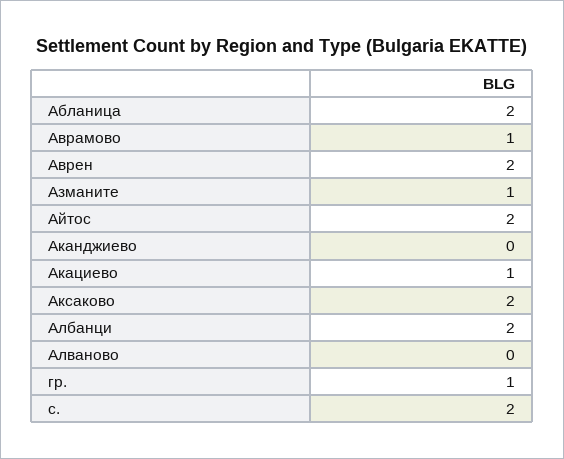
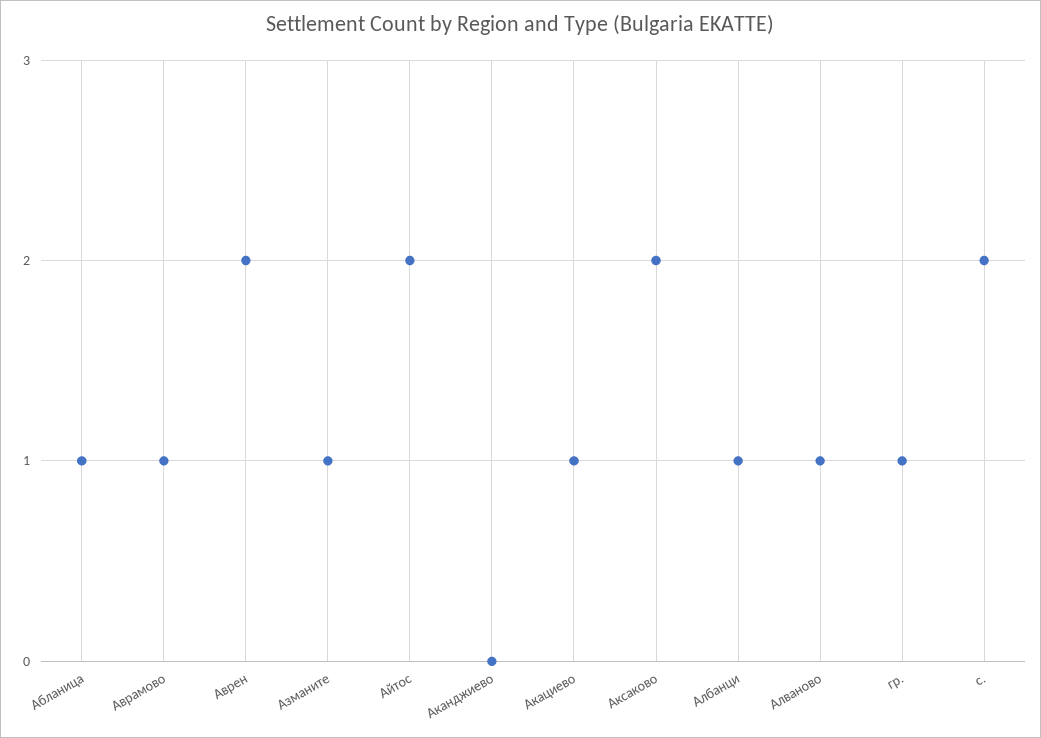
  {
-   "Абланица": 2,
+   "Абланица": 1,
    "Аврамово": 1,
    "Аврен": 2,
    "Азманите": 1,
    "Айтос": 2,
    "Аканджиево": 0,
    "Акациево": 1,
    "Аксаково": 2,
-   "Албанци": 2,
+   "Албанци": 1,
-   "Алваново": 0,
+   "Алваново": 1,
    "гр.": 1,
    "с.": 2
  }

